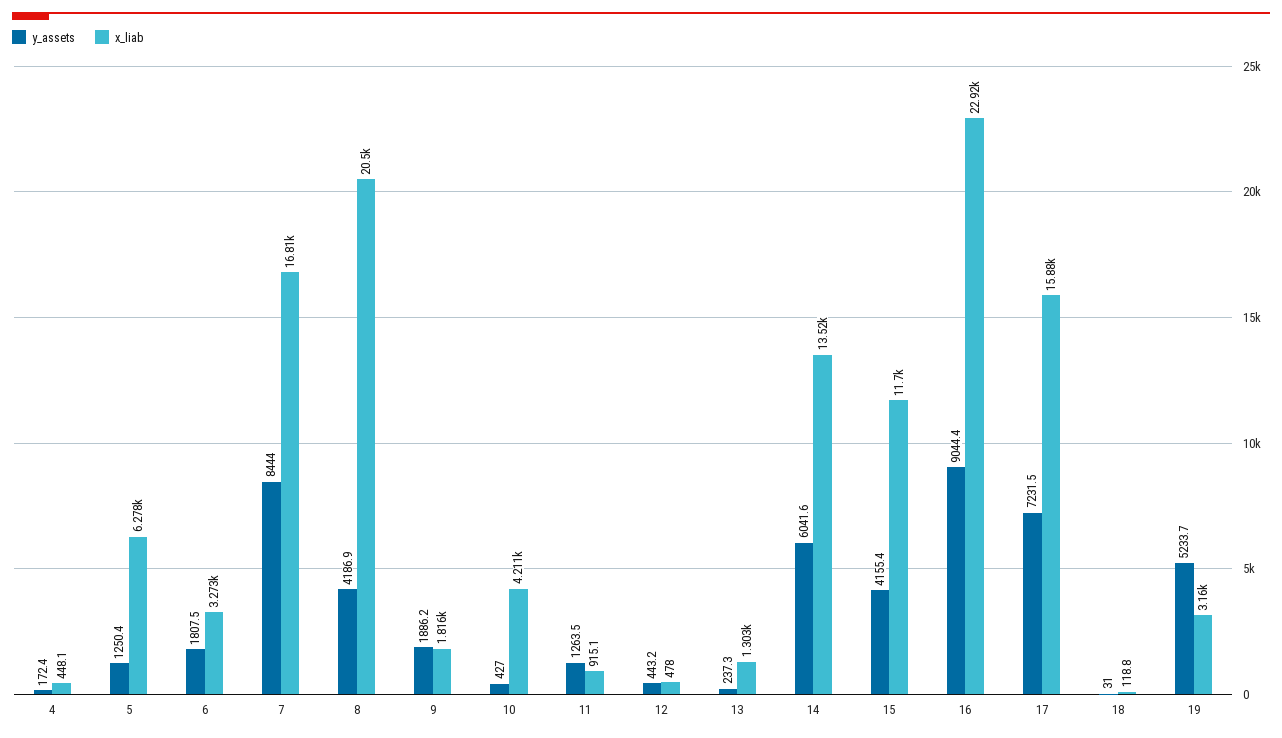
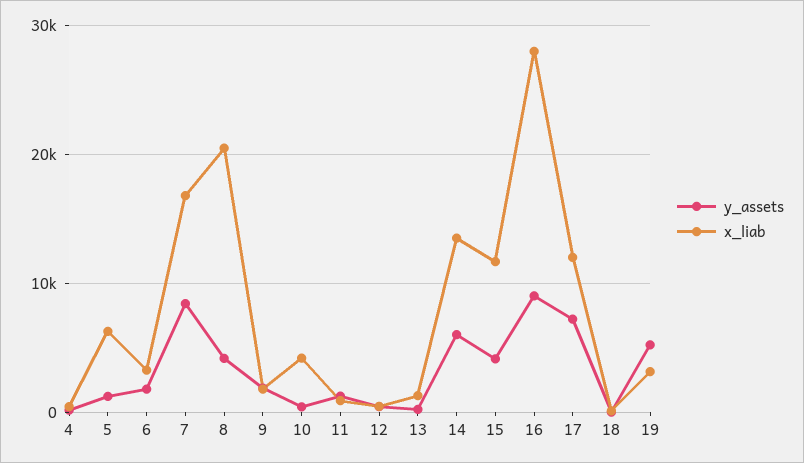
  {
    "y_assets": {
      "4": 172.4,
      "5": 1250.4,
      "6": 1807.5,
      "7": 8444,
      "8": 4186.9,
      "9": 1886.2,
      "10": 427,
      "11": 1263.5,
      "12": 443.2,
      "13": 237.3,
      "14": 6041.6,
      "15": 4155.4,
      "16": 9044.4,
      "17": 7231.5,
      "18": 31,
      "19": 5233.7
    },
    "x_liab": {
      "4": 448.1,
      "5": 6278,
      "6": 3273,
      "7": 16810,
      "8": 20500,
      "9": 1816,
      "10": 4211,
      "11": 915.1,
      "12": 478,
      "13": 1303,
      "14": 13520,
      "15": 11700,
-     "16": 22920,
+     "16": 28000,
-     "17": 15880,
+     "17": 12000,
      "18": 118.8,
      "19": 3160
    }
  }

